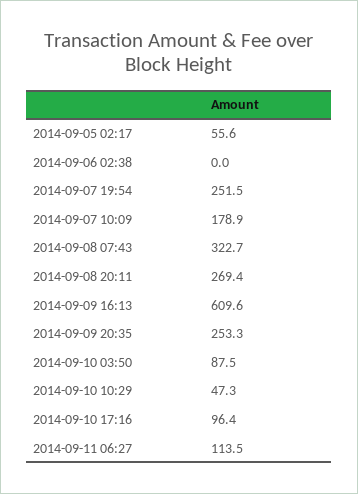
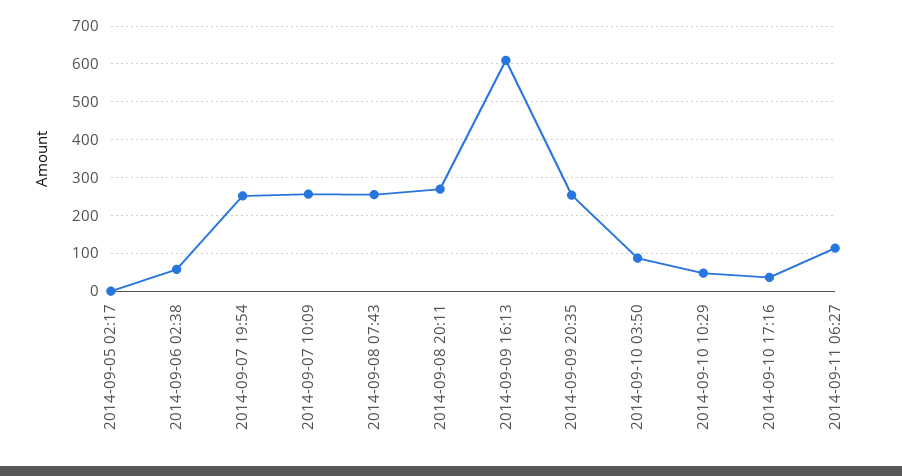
  {
-   "2014-09-05 02:17": 55.6,
+   "2014-09-05 02:17": 0,
-   "2014-09-06 02:38": 0,
+   "2014-09-06 02:38": 60,
    "2014-09-07 19:54": 251.5,
-   "2014-09-07 10:09": 178.9,
+   "2014-09-07 10:09": 260,
-   "2014-09-08 07:43": 322.7,
+   "2014-09-08 07:43": 260,
    "2014-09-08 20:11": 269.4,
    "2014-09-09 16:13": 609.6,
    "2014-09-09 20:35": 253.3,
    "2014-09-10 03:50": 87.5,
    "2014-09-10 10:29": 47.3,
-   "2014-09-10 17:16": 96.4,
+   "2014-09-10 17:16": 40,
    "2014-09-11 06:27": 113.5
  }

